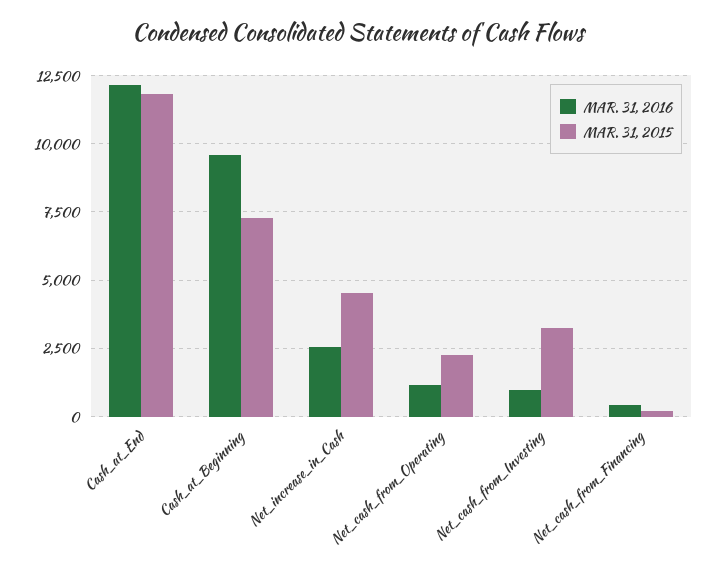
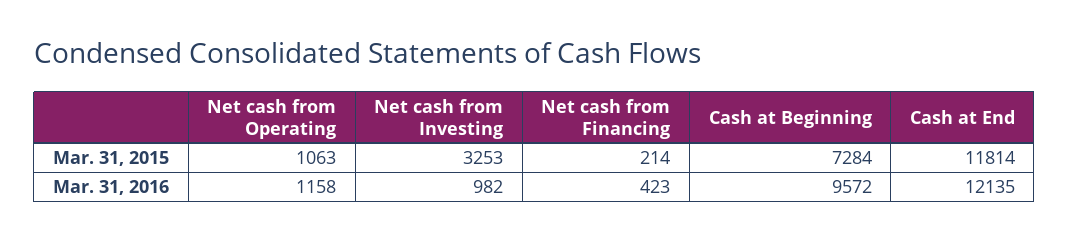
  {
    "MAR. 31, 2016": {
      "Cash_at_End": 12135,
      "Cash_at_Beginning": 9572,
-     "Net_increase_in_Cash": 2500,
      "Net_cash_from_Operating": 1158,
      "Net_cash_from_Investing": 982,
      "Net_cash_from_Financing": 423
    },
    "MAR. 31, 2015": {
      "Cash_at_End": 11814,
      "Cash_at_Beginning": 7284,
-     "Net_increase_in_Cash": 4500,
-     "Net_cash_from_Operating": 2250,
+     "Net_cash_from_Operating": 1063,
      "Net_cash_from_Investing": 3253,
      "Net_cash_from_Financing": 214
    }
  }

